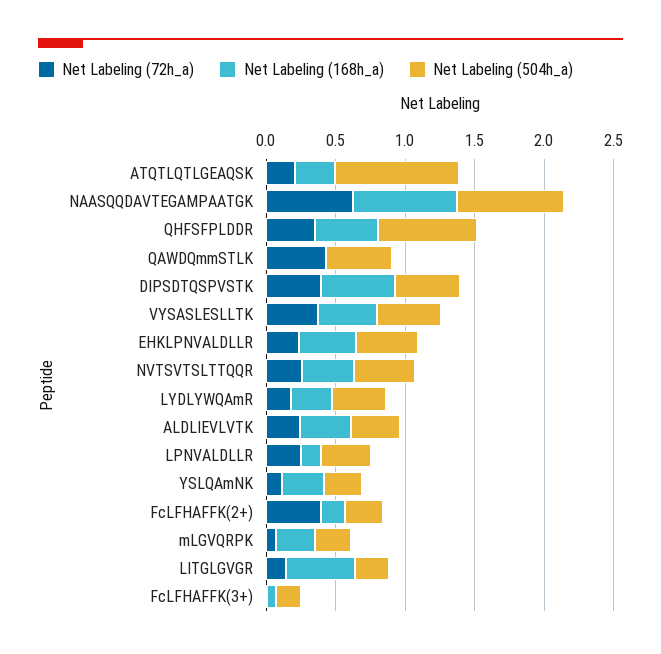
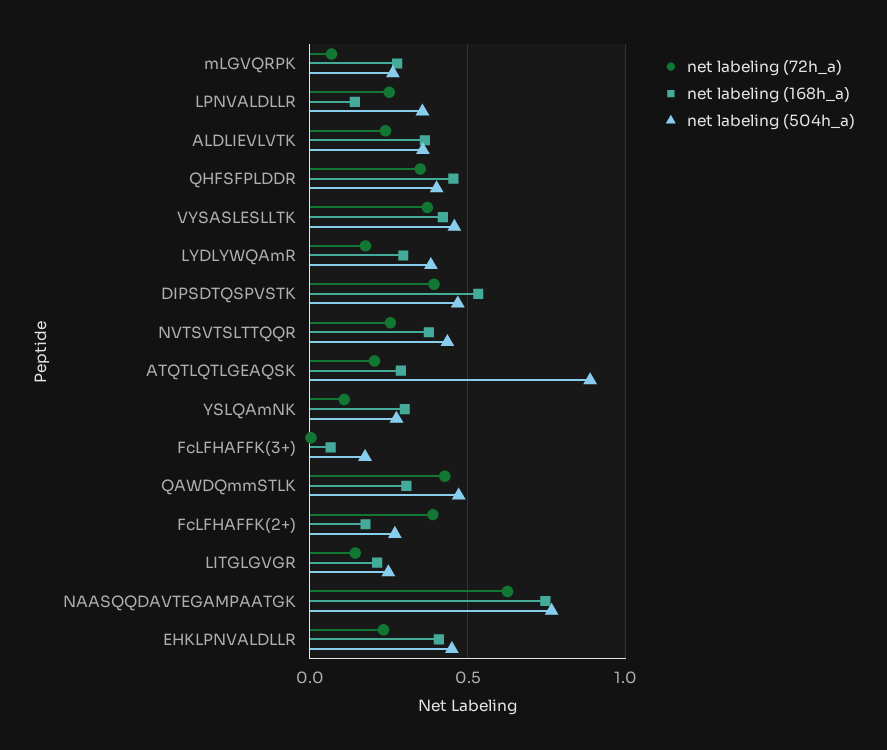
  {
    "Net Labeling (72h_a)": {
      "ATQTLQTLGEAQSK": 0.2,
      "NAASQQDAVTEGAMPAATGK": 0.65,
      "QHFSFPLDDR": 0.35,
      "QAWDQmmSTLK": 0.45,
      "DIPSDTQSPVSTK": 0.4,
      "VYSASLESLLTK": 0.35,
      "EHKLPNVALDLLR": 0.25,
      "NVTSVTSLTTQQR": 0.25,
      "LYDLYWQAmR": 0.2,
      "ALDLIEVLVTK": 0.25,
      "LPNVALDLLR": 0.25,
      "YSLQAmNK": 0.1,
      "FcLFHAFFK(2+)": 0.4,
      "mLGVQRPK": 0.05,
      "LITGLGVGR": 0.15,
      "FcLFHAFFK(3+)": 0
    },
    "Net Labeling (168h_a)": {
      "ATQTLQTLGEAQSK": 0.3,
      "NAASQQDAVTEGAMPAATGK": 0.75,
      "QHFSFPLDDR": 0.45,
-     "QAWDQmmSTLK": 0,
+     "QAWDQmmSTLK": 0.3,
      "DIPSDTQSPVSTK": 0.55,
      "VYSASLESLLTK": 0.4,
      "EHKLPNVALDLLR": 0.4,
      "NVTSVTSLTTQQR": 0.4,
      "LYDLYWQAmR": 0.3,
      "ALDLIEVLVTK": 0.35,
      "LPNVALDLLR": 0.15,
      "YSLQAmNK": 0.3,
      "FcLFHAFFK(2+)": 0.2,
      "mLGVQRPK": 0.3,
-     "LITGLGVGR": 0.5,
+     "LITGLGVGR": 0.2,
      "FcLFHAFFK(3+)": 0.05
    },
    "Net Labeling (504h_a)": {
      "ATQTLQTLGEAQSK": 0.9,
      "NAASQQDAVTEGAMPAATGK": 0.75,
-     "QHFSFPLDDR": 0.7,
+     "QHFSFPLDDR": 0.4,
      "QAWDQmmSTLK": 0.45,
      "DIPSDTQSPVSTK": 0.45,
      "VYSASLESLLTK": 0.45,
      "EHKLPNVALDLLR": 0.45,
      "NVTSVTSLTTQQR": 0.45,
      "LYDLYWQAmR": 0.4,
      "ALDLIEVLVTK": 0.35,
      "LPNVALDLLR": 0.35,
      "YSLQAmNK": 0.3,
      "FcLFHAFFK(2+)": 0.25,
      "mLGVQRPK": 0.25,
      "LITGLGVGR": 0.25,
      "FcLFHAFFK(3+)": 0.2
    }
  }

